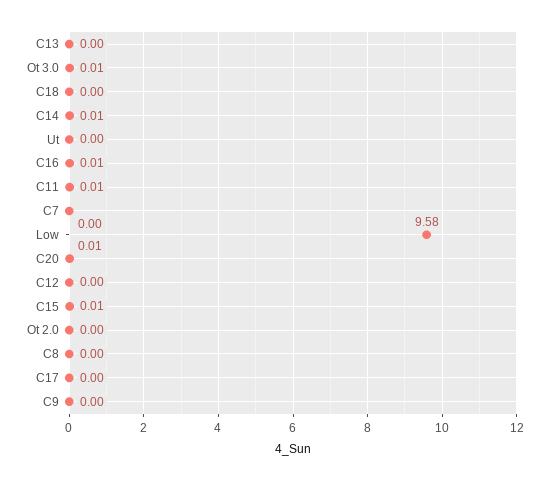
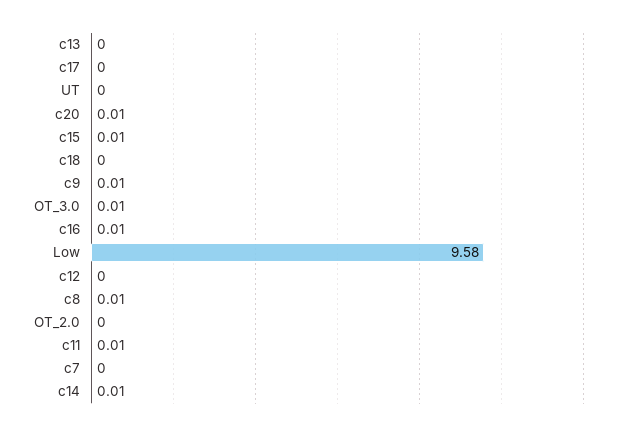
  {
    "C13": 0,
    "Ot 3.0": 0.01,
    "C18": 0,
    "C14": 0.01,
    "Ut": 0,
    "C16": 0.01,
    "C11": 0.01,
    "C7": 0,
    "Low": 9.58,
    "C20": 0.01,
    "C12": 0,
    "C15": 0.01,
    "Ot 2.0": 0,
-   "C8": 0,
+   "C8": 0.01,
    "C17": 0,
-   "C9": 0
+   "C9": 0.01
  }

